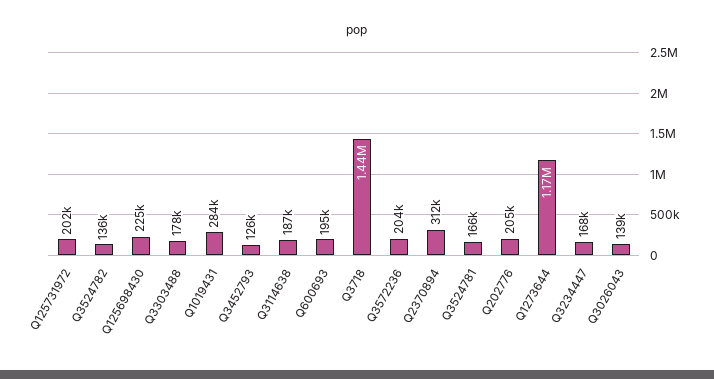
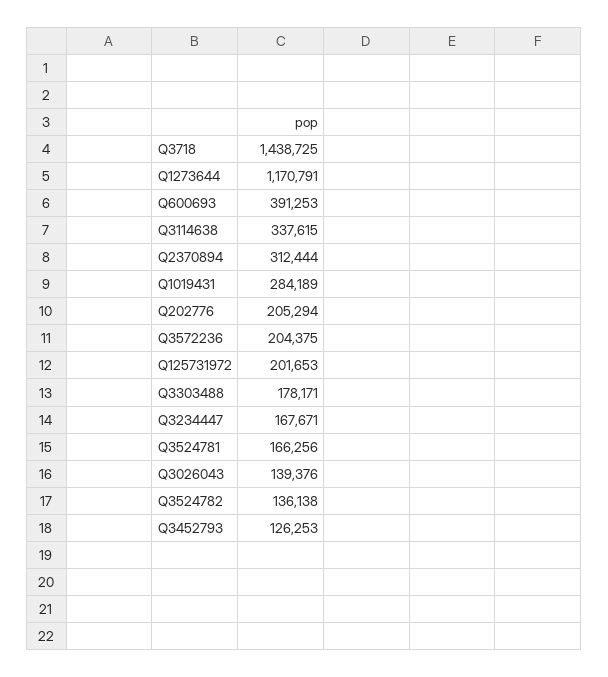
  {
    "Q125731972": 201653,
    "Q3524782": 136138,
-   "Q125698430": 225000,
    "Q3303488": 178171,
    "Q1019431": 284189,
    "Q3452793": 126253,
-   "Q3114638": 187000,
+   "Q3114638": 337615,
-   "Q600693": 195000,
+   "Q600693": 391253,
    "Q3718": 1438725,
    "Q3572236": 204375,
    "Q2370894": 312444,
    "Q3524781": 166256,
    "Q202776": 205294,
    "Q1273644": 1170791,
    "Q3234447": 167671,
    "Q3026043": 139376
  }

